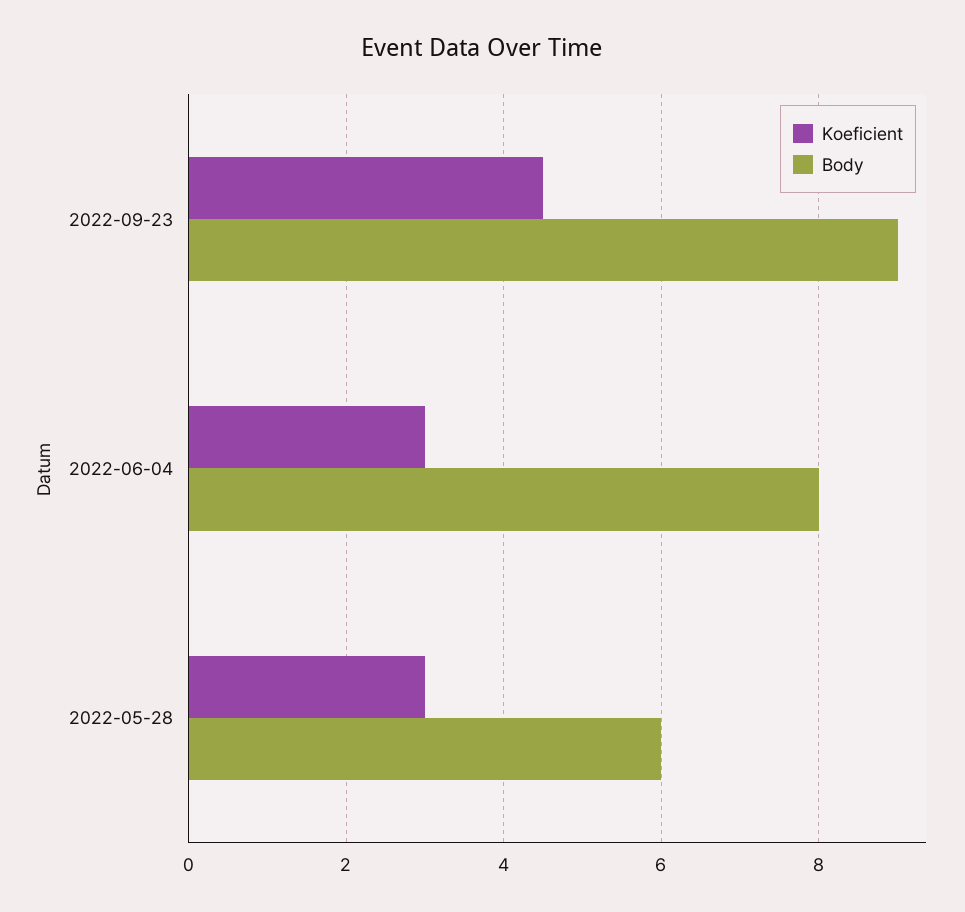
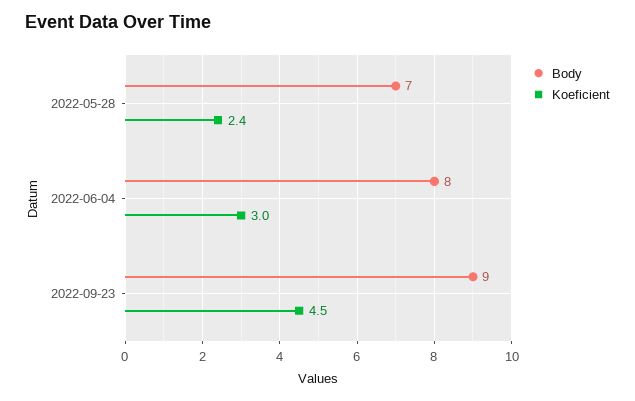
  {
    "Koeficient": {
      "2022-09-23": 4.5,
      "2022-06-04": 3,
-     "2022-05-28": 3
+     "2022-05-28": 2.4
    },
    "Body": {
      "2022-09-23": 9,
      "2022-06-04": 8,
-     "2022-05-28": 6
+     "2022-05-28": 7
    }
  }

